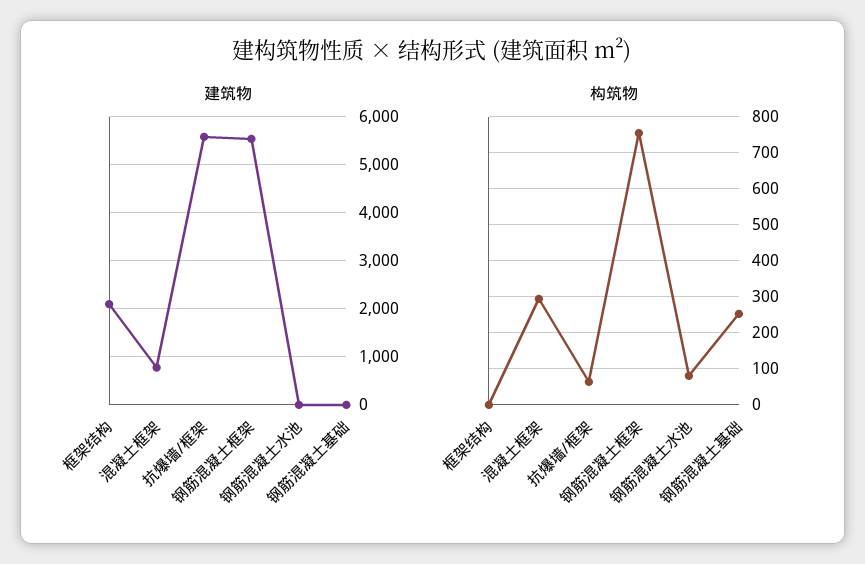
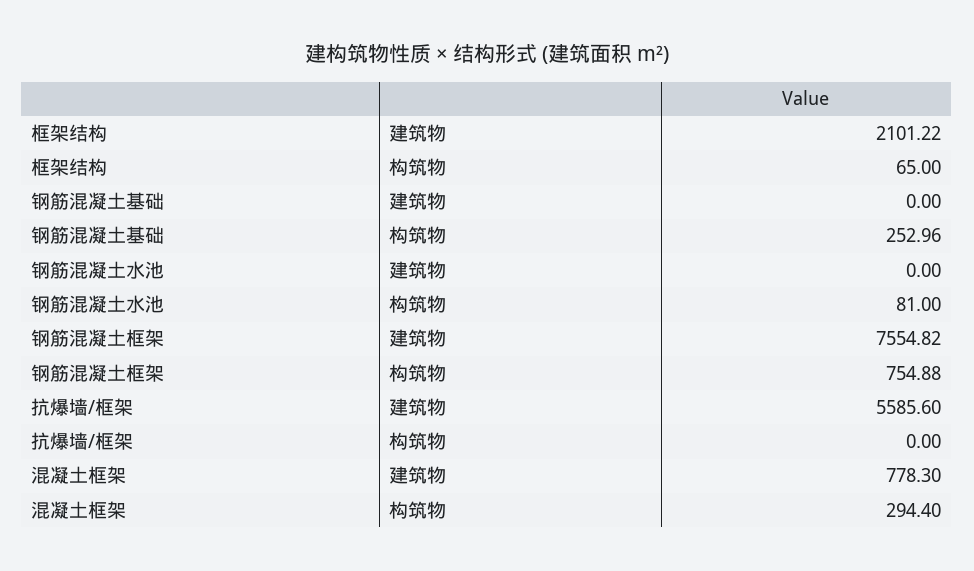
  {
    "建筑物": {
      "框架结构": 2101.22,
      "混凝土框架": 778.3,
      "抗爆墙/框架": 5585.6,
-     "钢筋混凝土框架": 5600,
+     "钢筋混凝土框架": 7554.82,
      "钢筋混凝土水池": 0,
      "钢筋混凝土基础": 0
    },
    "构筑物": {
-     "框架结构": 0,
+     "框架结构": 65,
      "混凝土框架": 294.4,
-     "抗爆墙/框架": 60,
+     "抗爆墙/框架": 0,
      "钢筋混凝土框架": 754.88,
      "钢筋混凝土水池": 81,
      "钢筋混凝土基础": 252.96
    }
  }

